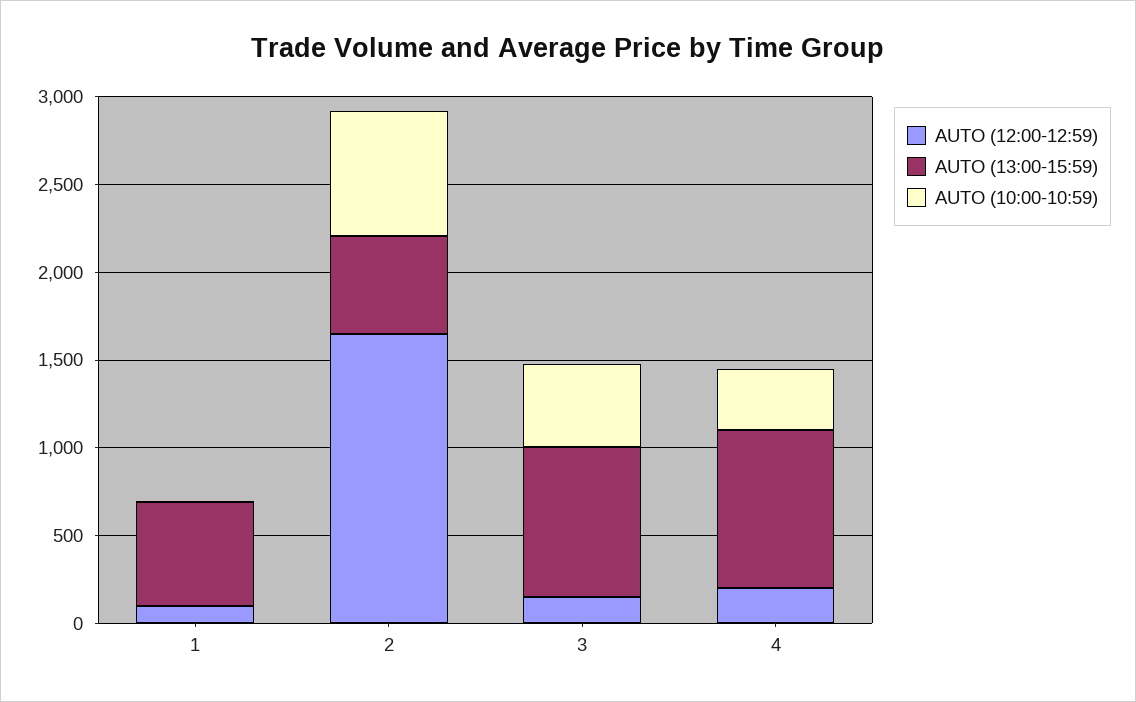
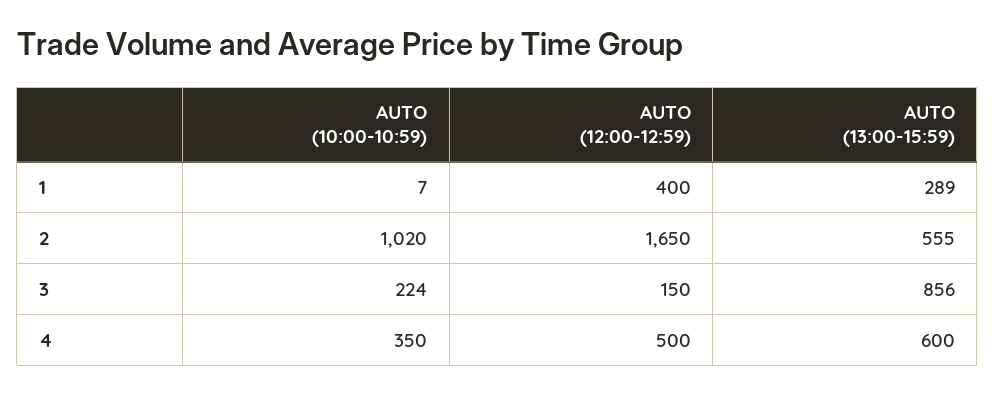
  {
    "AUTO (12:00-12:59)": {
-     "1": 100,
+     "1": 400,
      "2": 1650,
      "3": 150,
-     "4": 200
+     "4": 500
    },
    "AUTO (13:00-15:59)": {
-     "1": 600,
+     "1": 289,
      "2": 555,
      "3": 856,
-     "4": 900
+     "4": 600
    },
    "AUTO (10:00-10:59)": {
      "1": 7,
-     "2": 700,
+     "2": 1020,
-     "3": 500,
+     "3": 224,
      "4": 350
    }
  }

